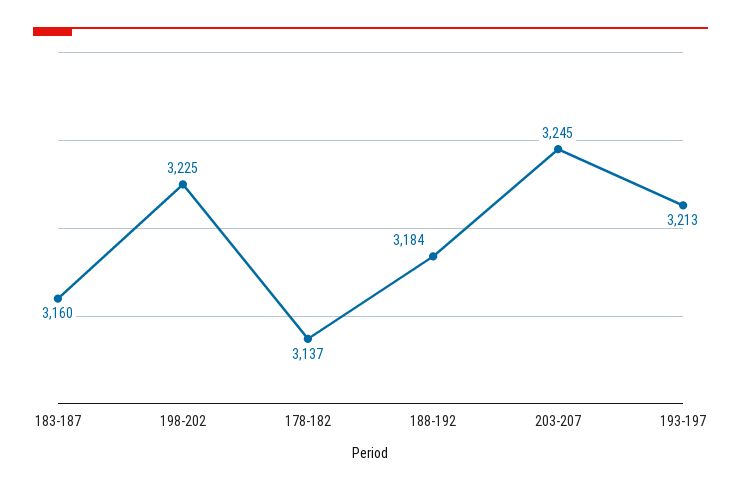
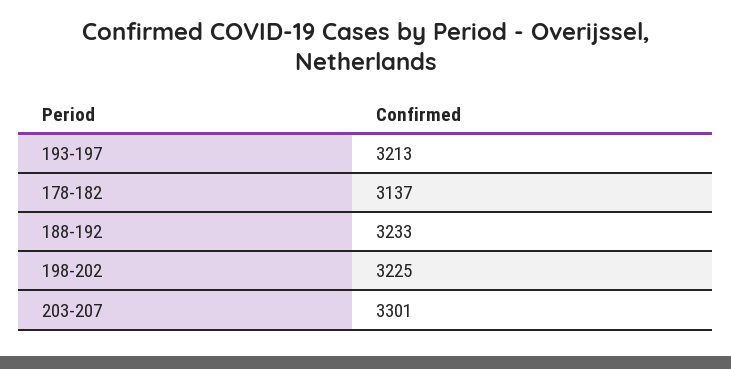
  {
-   "183-187": 3160,
    "198-202": 3225,
    "178-182": 3137,
-   "188-192": 3184,
+   "188-192": 3233,
-   "203-207": 3245,
+   "203-207": 3301,
    "193-197": 3213
  }

